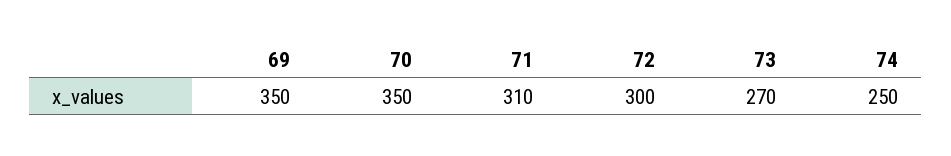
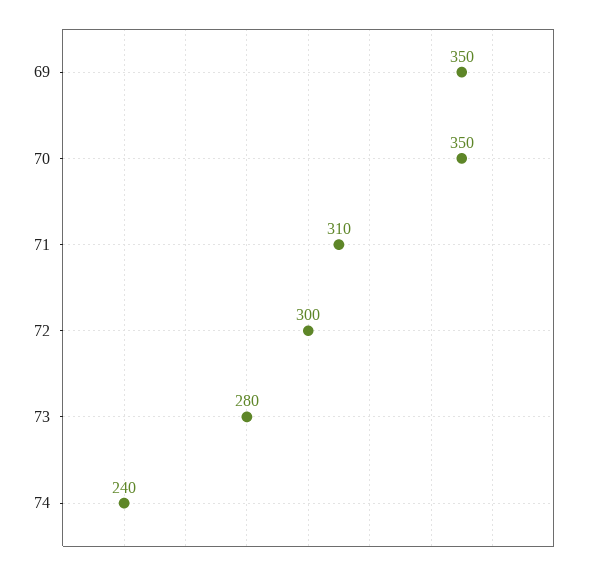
  {
    "69": 350,
    "70": 350,
    "71": 310,
    "72": 300,
-   "73": 270,
+   "73": 280,
-   "74": 250
+   "74": 240
  }

